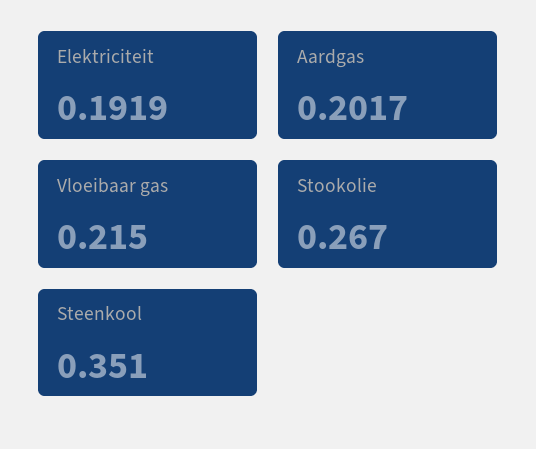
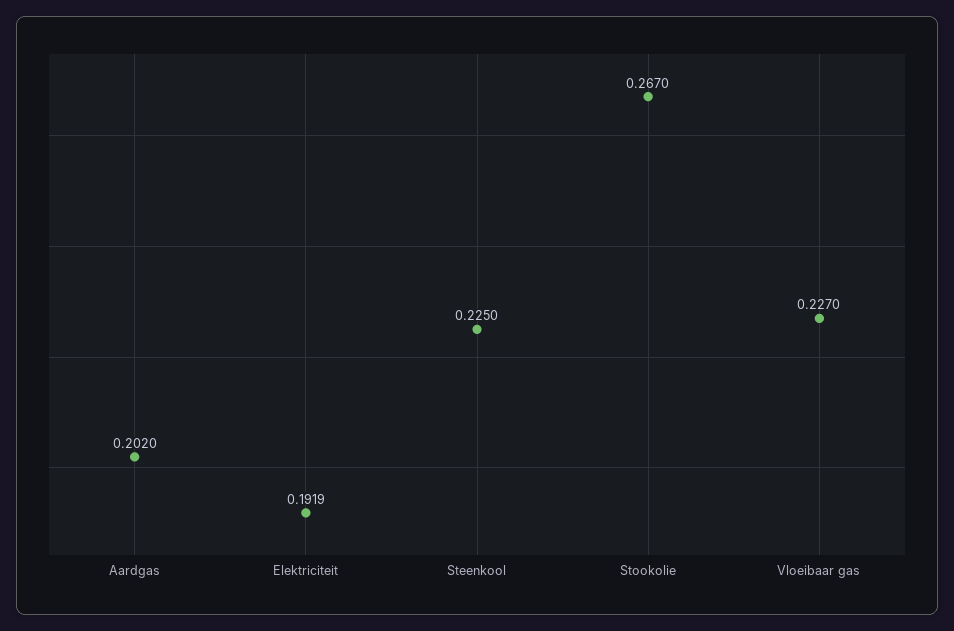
  {
    "Elektriciteit": 0.1919,
-   "Aardgas": 0.2017,
+   "Aardgas": 0.202,
-   "Vloeibaar gas": 0.215,
+   "Vloeibaar gas": 0.227,
    "Stookolie": 0.267,
-   "Steenkool": 0.351
+   "Steenkool": 0.225
  }

